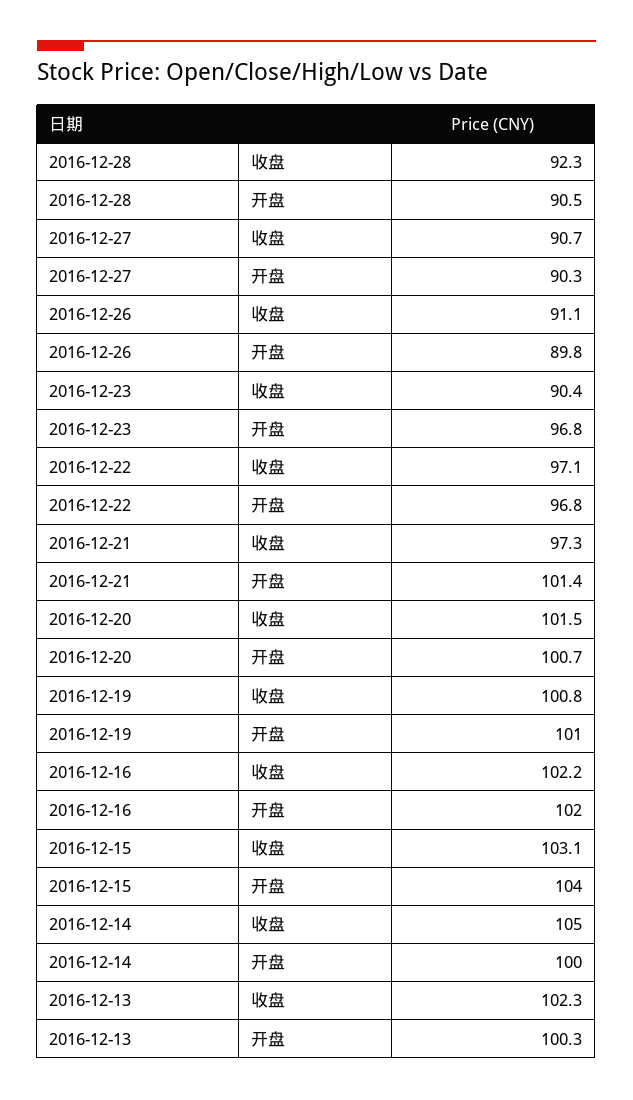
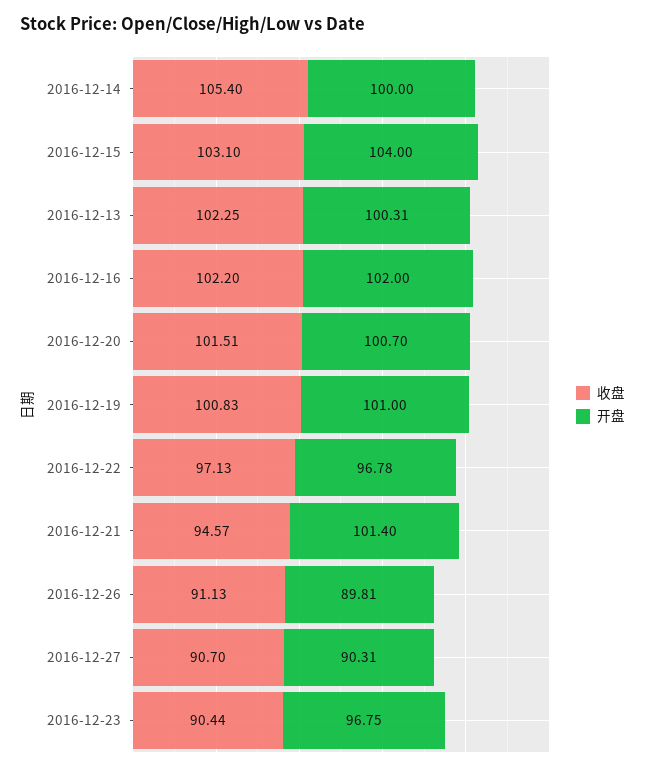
  {
    "收盘": {
-     "2016-12-28": 92.3,
      "2016-12-27": 90.7,
      "2016-12-26": 91.13,
      "2016-12-23": 90.44,
      "2016-12-22": 97.13,
-     "2016-12-21": 97.3,
+     "2016-12-21": 94.57,
      "2016-12-20": 101.51,
      "2016-12-19": 100.83,
      "2016-12-16": 102.2,
      "2016-12-15": 103.1,
-     "2016-12-14": 105,
+     "2016-12-14": 105.4,
      "2016-12-13": 102.25
    },
    "开盘": {
-     "2016-12-28": 90.5,
      "2016-12-27": 90.31,
      "2016-12-26": 89.81,
      "2016-12-23": 96.75,
      "2016-12-22": 96.78,
      "2016-12-21": 101.4,
      "2016-12-20": 100.7,
      "2016-12-19": 101,
      "2016-12-16": 102,
      "2016-12-15": 104,
      "2016-12-14": 100,
      "2016-12-13": 100.31
    }
  }

